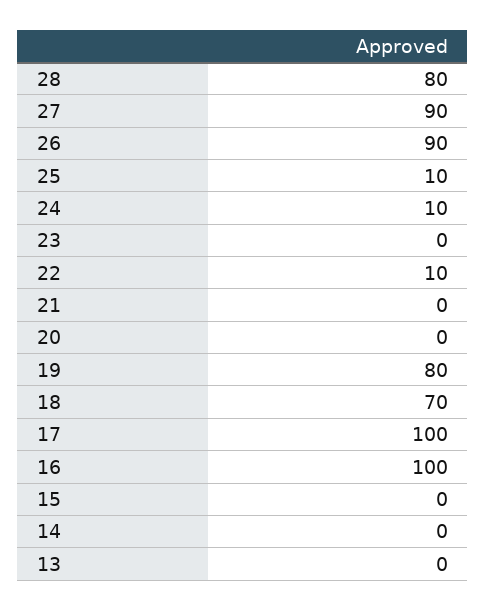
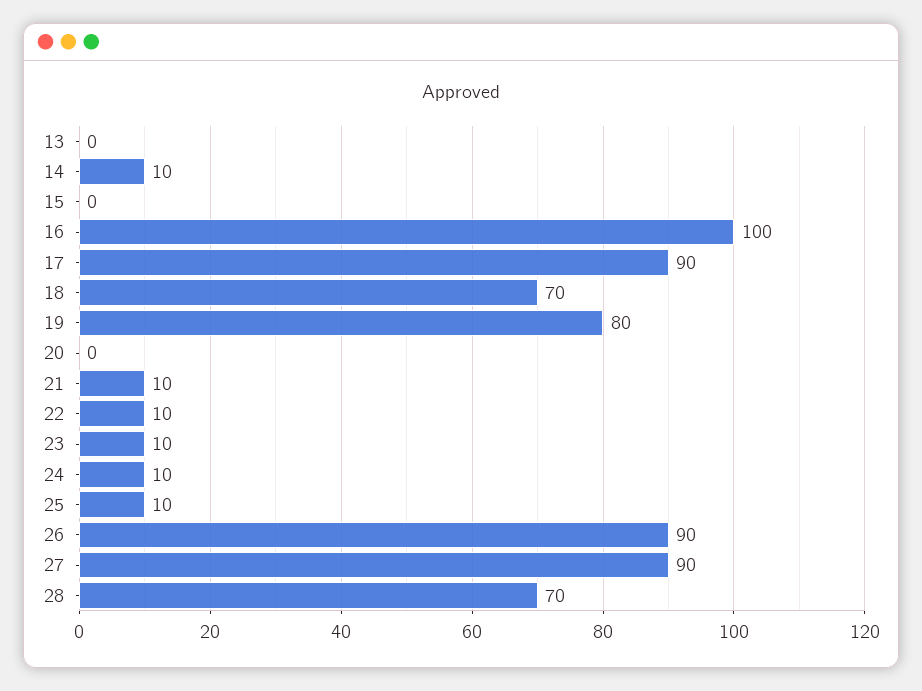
  {
-   "28": 80,
+   "28": 70,
    "27": 90,
    "26": 90,
    "25": 10,
    "24": 10,
-   "23": 0,
+   "23": 10,
    "22": 10,
-   "21": 0,
+   "21": 10,
    "20": 0,
    "19": 80,
    "18": 70,
-   "17": 100,
+   "17": 90,
    "16": 100,
    "15": 0,
-   "14": 0,
+   "14": 10,
    "13": 0
  }

